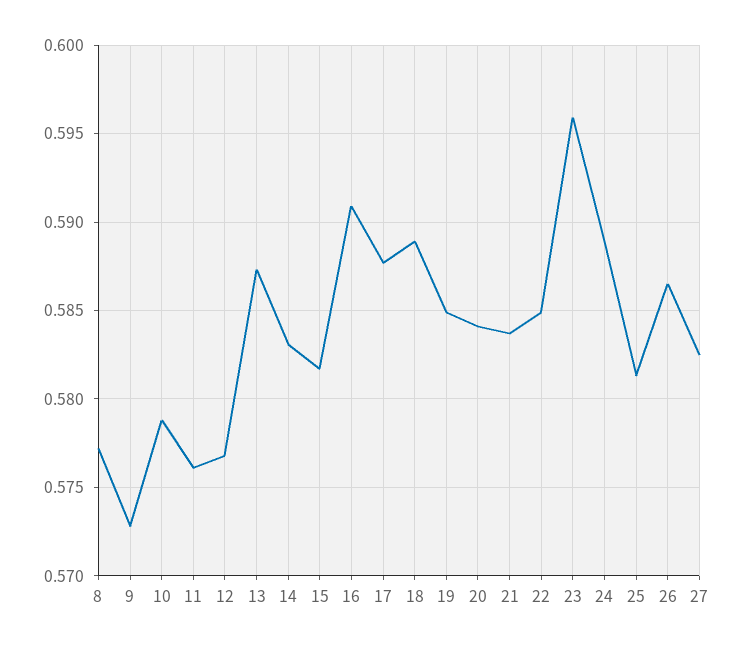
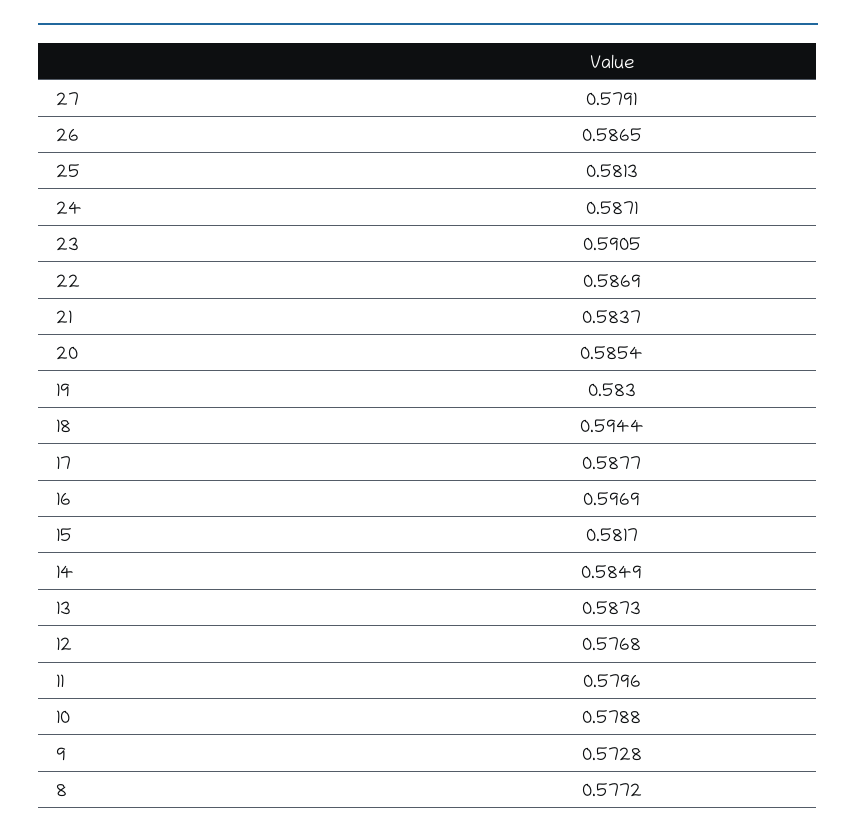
  {
    "8": 0.5772,
    "9": 0.5728,
    "10": 0.5788,
-   "11": 0.576,
+   "11": 0.5796,
    "12": 0.5768,
    "13": 0.5873,
-   "14": 0.583,
+   "14": 0.5849,
    "15": 0.5817,
-   "16": 0.591,
+   "16": 0.5969,
    "17": 0.5877,
-   "18": 0.589,
+   "18": 0.5944,
-   "19": 0.585,
+   "19": 0.583,
-   "20": 0.584,
+   "20": 0.5854,
    "21": 0.5837,
-   "22": 0.585,
+   "22": 0.5869,
-   "23": 0.596,
+   "23": 0.5905,
-   "24": 0.589,
+   "24": 0.5871,
    "25": 0.5813,
    "26": 0.5865,
-   "27": 0.5825
+   "27": 0.5791
  }

